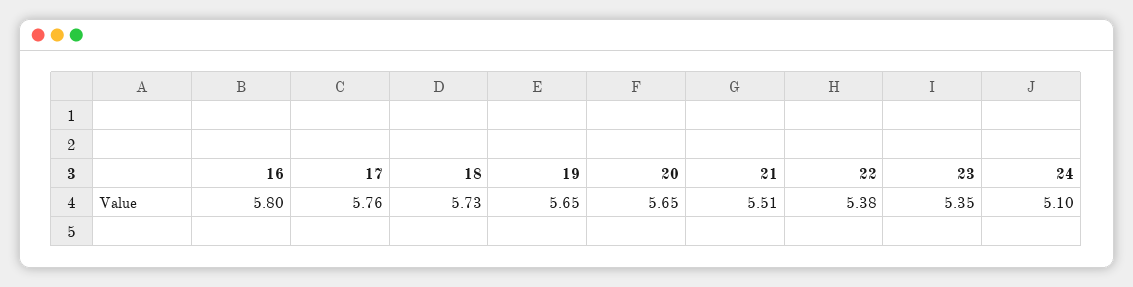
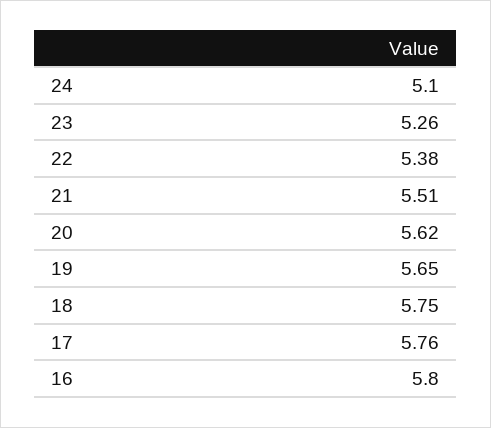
  {
    "16": 5.8,
    "17": 5.76,
-   "18": 5.73,
+   "18": 5.75,
    "19": 5.65,
-   "20": 5.65,
+   "20": 5.62,
    "21": 5.51,
    "22": 5.38,
-   "23": 5.35,
+   "23": 5.26,
    "24": 5.1
  }

